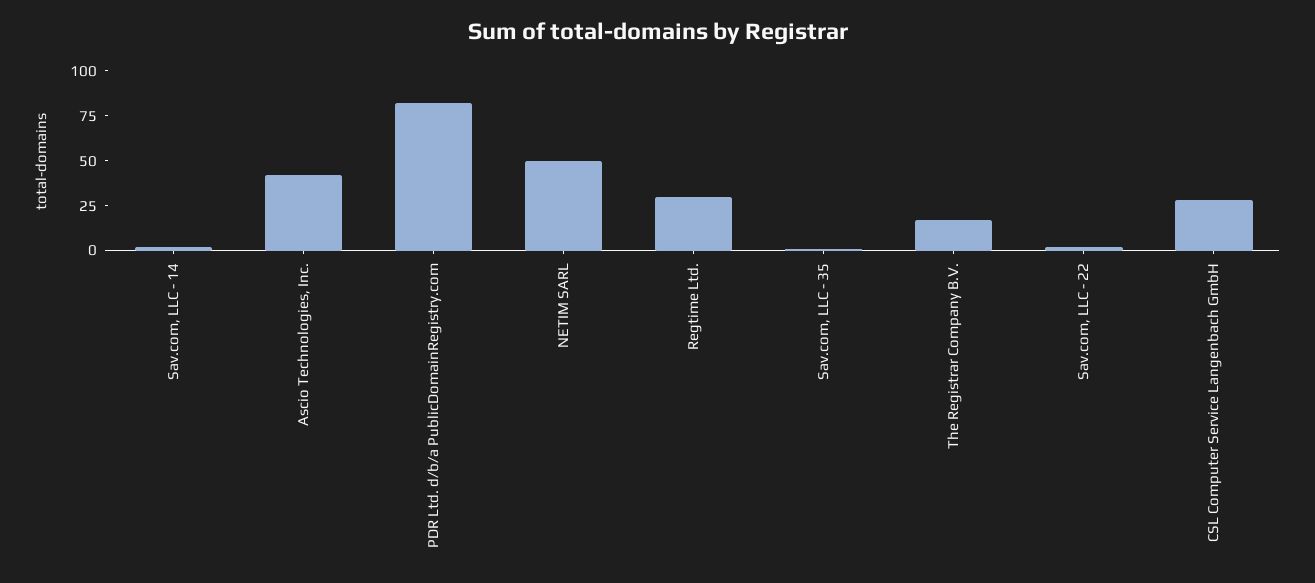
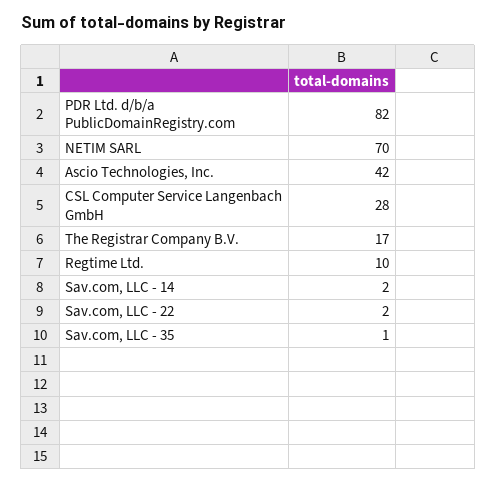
  {
    "Sav.com, LLC - 14": 2,
    "Ascio Technologies, Inc.": 42,
    "PDR Ltd. d/b/a PublicDomainRegistry.com": 82,
-   "NETIM SARL": 50,
+   "NETIM SARL": 70,
-   "Regtime Ltd.": 30,
+   "Regtime Ltd.": 10,
    "Sav.com, LLC - 35": 1,
    "The Registrar Company B.V.": 17,
    "Sav.com, LLC - 22": 2,
    "CSL Computer Service Langenbach GmbH": 28
  }

